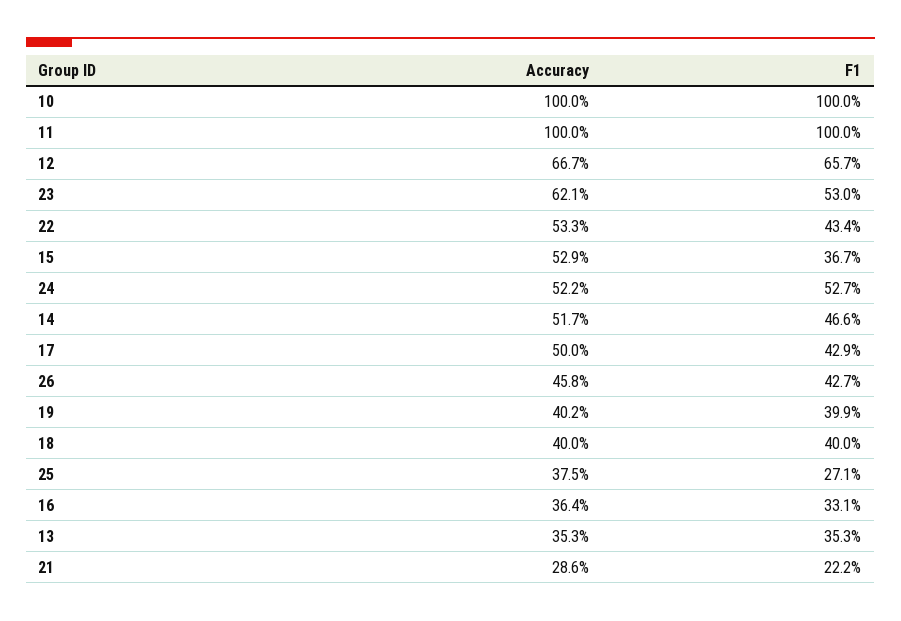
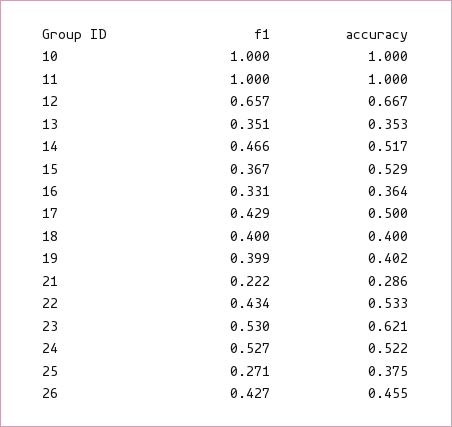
  {
    "Accuracy": {
      "10": 1,
      "11": 1,
      "12": 0.667,
      "23": 0.621,
      "22": 0.533,
      "15": 0.529,
      "24": 0.522,
      "14": 0.517,
      "17": 0.5,
-     "26": 0.458,
+     "26": 0.455,
      "19": 0.402,
      "18": 0.4,
      "25": 0.375,
      "16": 0.364,
      "13": 0.353,
      "21": 0.286
    },
    "F1": {
      "10": 1,
      "11": 1,
      "12": 0.657,
      "23": 0.53,
      "22": 0.434,
      "15": 0.367,
      "24": 0.527,
      "14": 0.466,
      "17": 0.429,
      "26": 0.427,
      "19": 0.399,
      "18": 0.4,
      "25": 0.271,
      "16": 0.331,
-     "13": 0.353,
+     "13": 0.351,
      "21": 0.222
    }
  }

